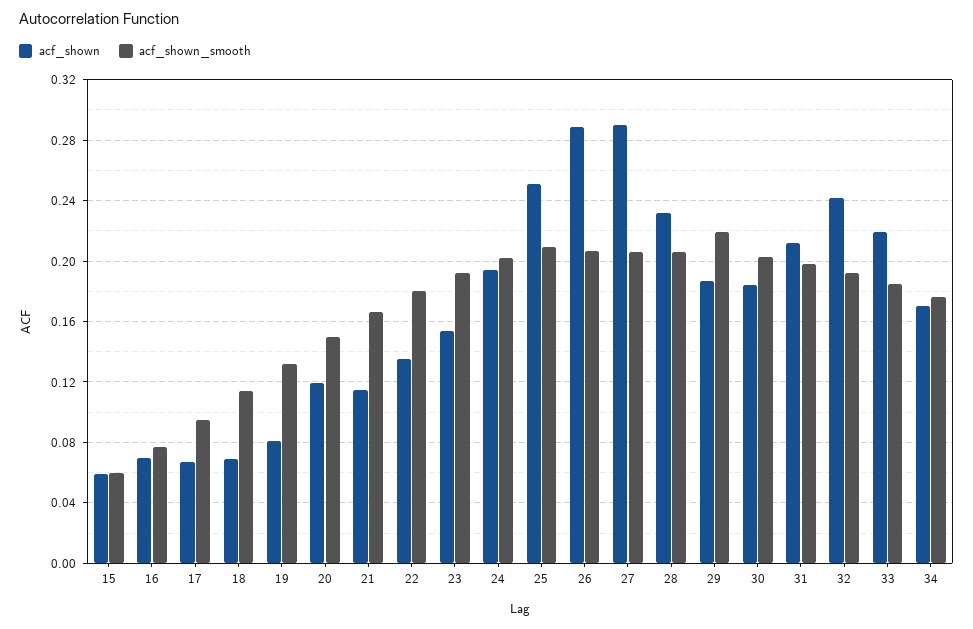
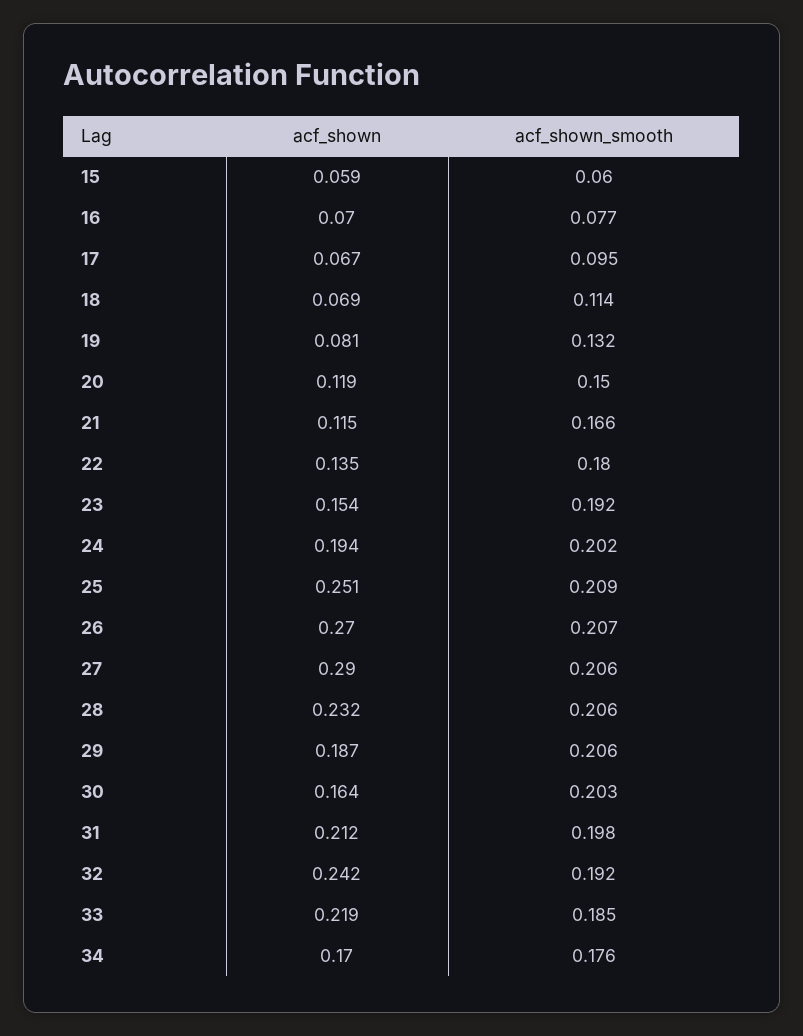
  {
    "acf_shown": {
      "15": 0.059,
      "16": 0.07,
      "17": 0.067,
      "18": 0.069,
      "19": 0.081,
      "20": 0.119,
      "21": 0.115,
      "22": 0.135,
      "23": 0.154,
      "24": 0.194,
      "25": 0.251,
-     "26": 0.29,
+     "26": 0.27,
      "27": 0.29,
      "28": 0.232,
      "29": 0.187,
-     "30": 0.185,
+     "30": 0.164,
      "31": 0.212,
      "32": 0.242,
      "33": 0.219,
      "34": 0.17
    },
    "acf_shown_smooth": {
      "15": 0.06,
      "16": 0.077,
      "17": 0.095,
      "18": 0.114,
      "19": 0.132,
      "20": 0.15,
      "21": 0.166,
      "22": 0.18,
      "23": 0.192,
      "24": 0.202,
      "25": 0.209,
      "26": 0.207,
      "27": 0.206,
      "28": 0.206,
-     "29": 0.22,
+     "29": 0.206,
      "30": 0.203,
      "31": 0.198,
      "32": 0.192,
      "33": 0.185,
      "34": 0.176
    }
  }

